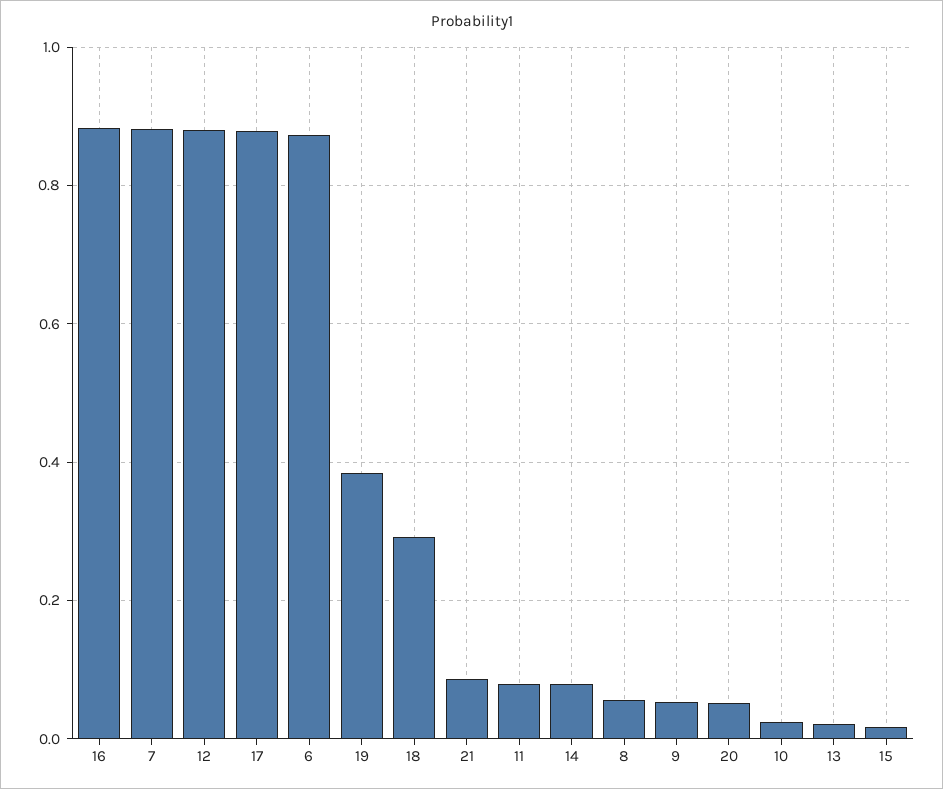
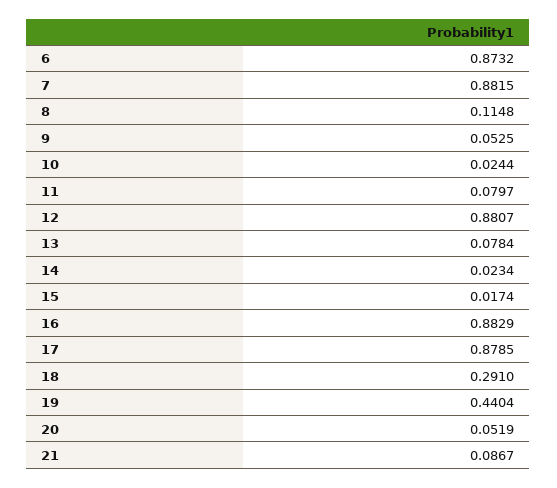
  {
    "16": 0.8829,
    "7": 0.8815,
    "12": 0.8807,
    "17": 0.8785,
    "6": 0.8732,
-   "19": 0.38,
+   "19": 0.4404,
    "18": 0.291,
    "21": 0.0867,
    "11": 0.0797,
-   "14": 0.08,
+   "14": 0.0234,
-   "8": 0.06,
+   "8": 0.1148,
    "9": 0.0525,
    "20": 0.0519,
    "10": 0.0244,
-   "13": 0.02,
+   "13": 0.0784,
    "15": 0.0174
  }

